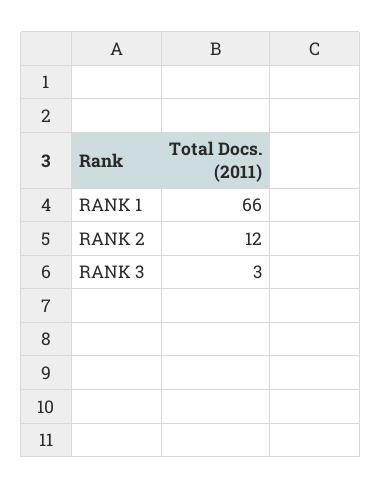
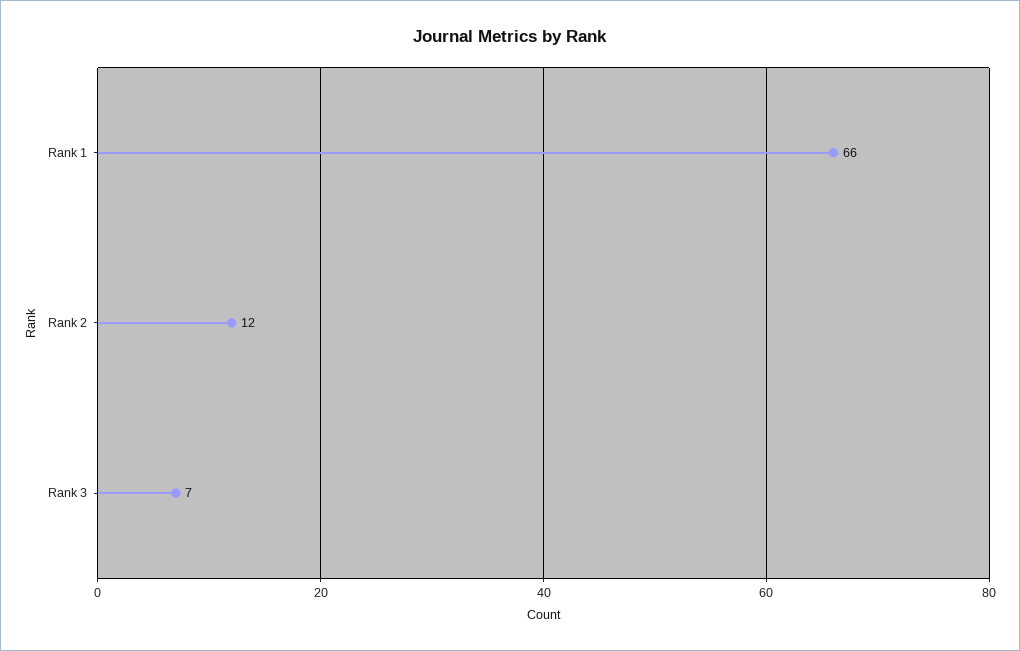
  {
    "RANK 1": 66,
    "RANK 2": 12,
-   "RANK 3": 3
+   "RANK 3": 7
  }

